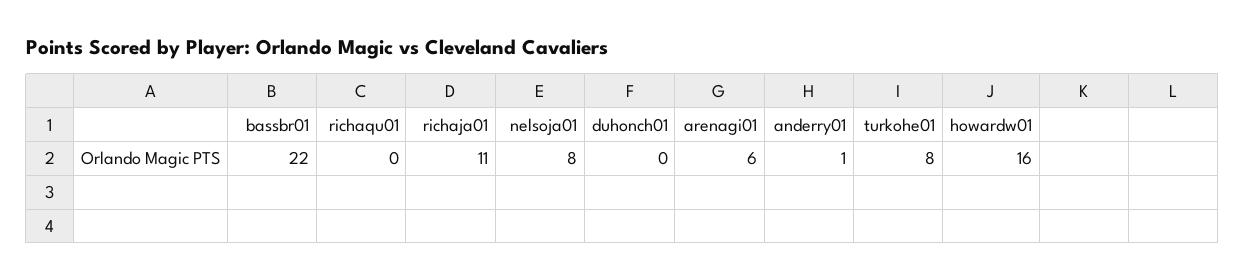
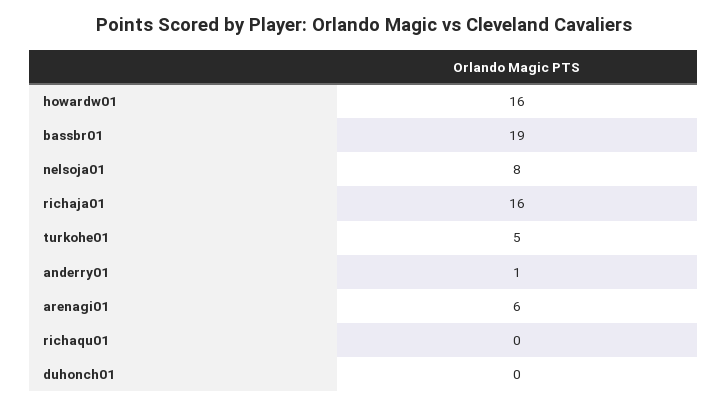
  {
-   "bassbr01": 22,
+   "bassbr01": 19,
    "richaqu01": 0,
-   "richaja01": 11,
+   "richaja01": 16,
    "nelsoja01": 8,
    "duhonch01": 0,
    "arenagi01": 6,
    "anderry01": 1,
-   "turkohe01": 8,
+   "turkohe01": 5,
    "howardw01": 16
  }

